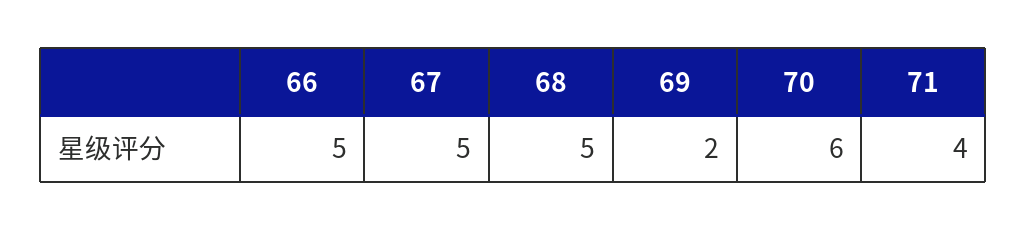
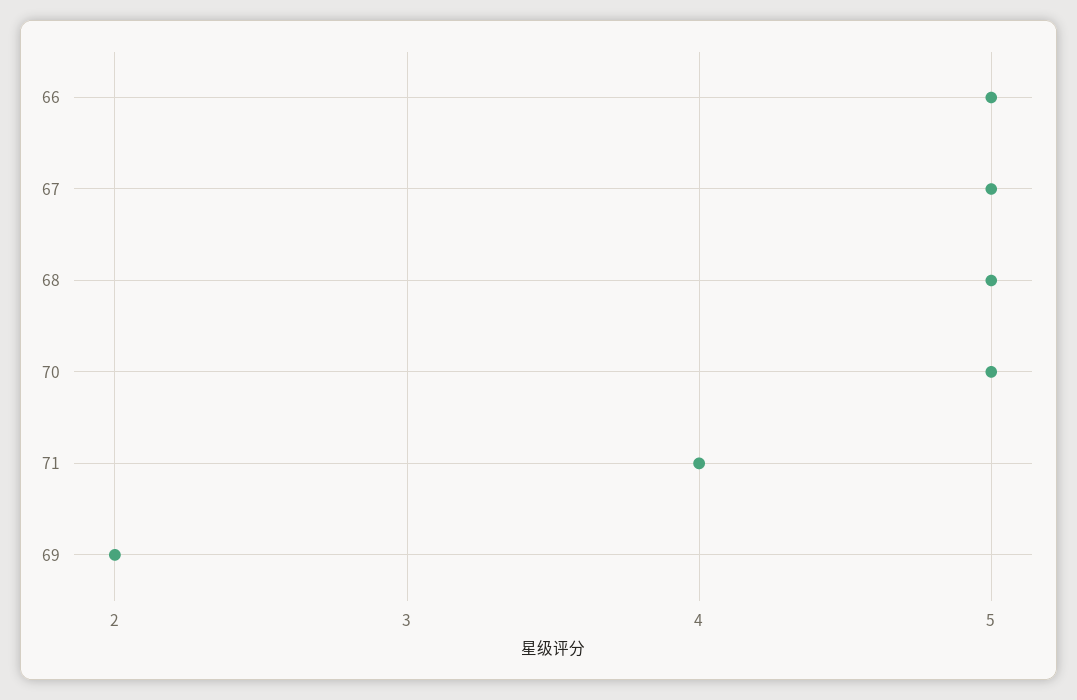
  {
    "66": 5,
    "67": 5,
    "68": 5,
    "69": 2,
-   "70": 6,
+   "70": 5,
    "71": 4
  }

